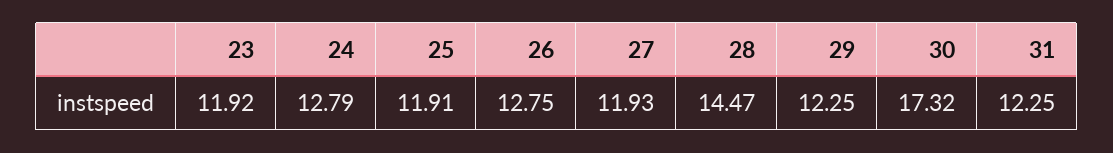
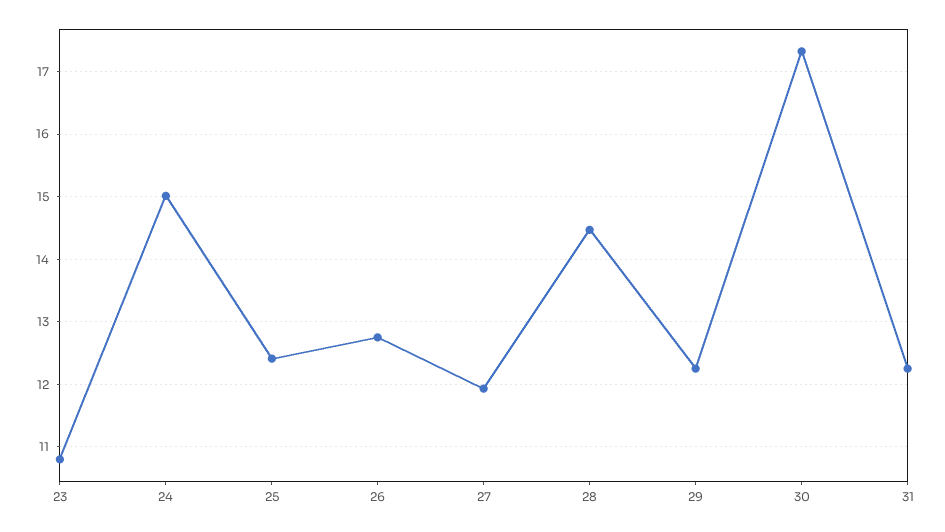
  {
-   "23": 11.92,
+   "23": 10.8,
-   "24": 12.79,
+   "24": 15,
-   "25": 11.91,
+   "25": 12.4,
    "26": 12.75,
    "27": 11.93,
    "28": 14.47,
    "29": 12.25,
    "30": 17.32,
    "31": 12.25
  }

